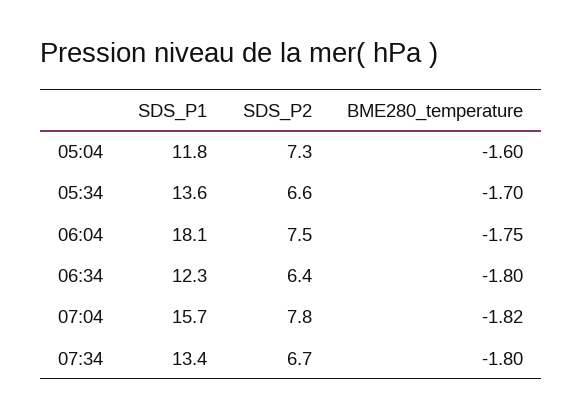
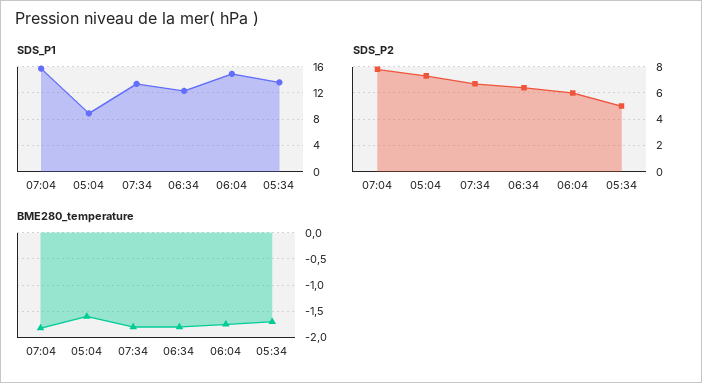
  {
    "SDS_P1": {
-     "05:04": 11.8,
+     "05:04": 9,
      "05:34": 13.6,
-     "06:04": 18.1,
+     "06:04": 15,
      "06:34": 12.3,
      "07:04": 15.7,
      "07:34": 13.4
    },
    "SDS_P2": {
      "05:04": 7.3,
-     "05:34": 6.6,
+     "05:34": 5,
-     "06:04": 7.5,
+     "06:04": 6,
      "06:34": 6.4,
      "07:04": 7.8,
      "07:34": 6.7
    },
    "BME280_temperature": {
      "05:04": -1.6,
      "05:34": -1.7,
      "06:04": -1.75,
      "06:34": -1.8,
      "07:04": -1.82,
      "07:34": -1.8
    }
  }

